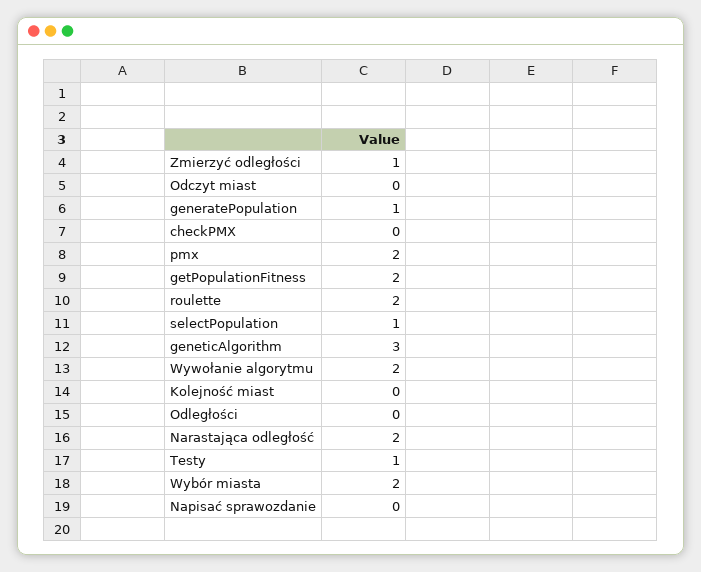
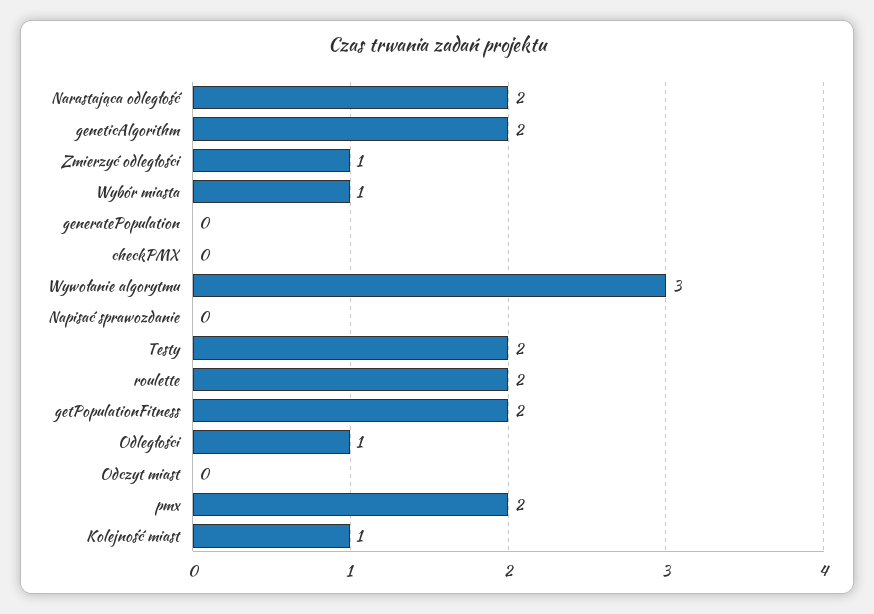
  {
    "Zmierzyć odległości": 1,
    "Odczyt miast": 0,
-   "generatePopulation": 1,
+   "generatePopulation": 0,
    "checkPMX": 0,
    "pmx": 2,
    "getPopulationFitness": 2,
    "roulette": 2,
-   "selectPopulation": 1,
-   "geneticAlgorithm": 3,
+   "geneticAlgorithm": 2,
-   "Wywołanie algorytmu": 2,
+   "Wywołanie algorytmu": 3,
-   "Kolejność miast": 0,
+   "Kolejność miast": 1,
-   "Odległości": 0,
+   "Odległości": 1,
    "Narastająca odległość": 2,
-   "Testy": 1,
+   "Testy": 2,
-   "Wybór miasta": 2,
+   "Wybór miasta": 1,
    "Napisać sprawozdanie": 0
  }

